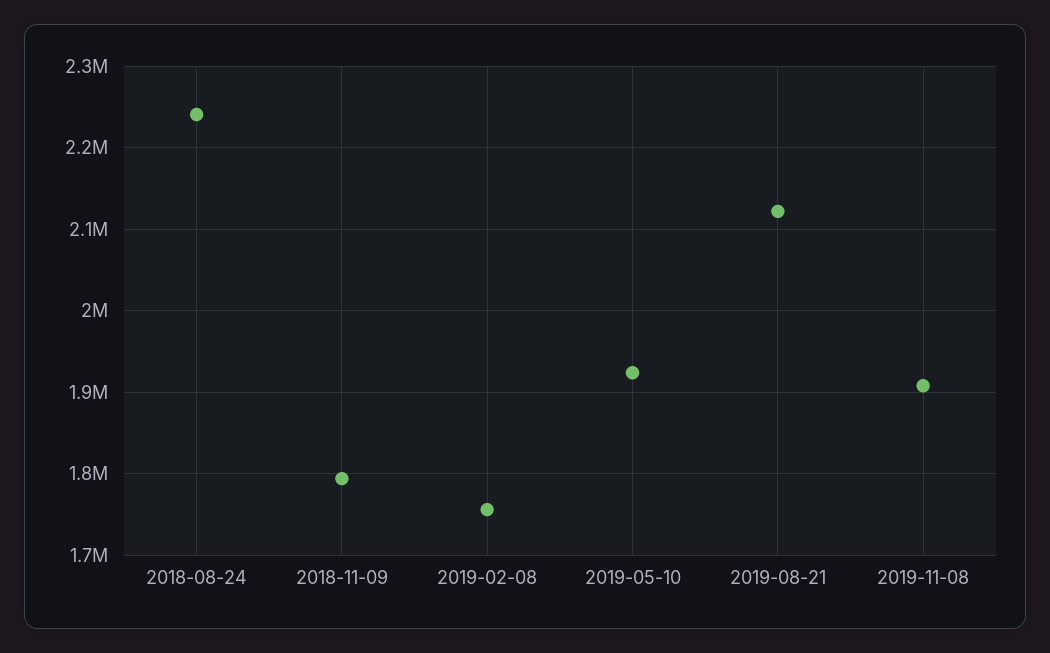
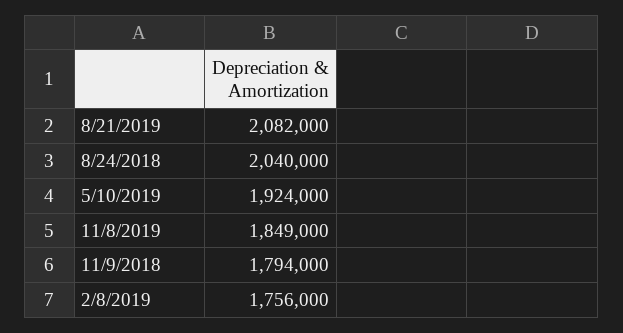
  {
-   "2018-08-24": 2240000,
+   "2018-08-24": 2040000,
    "2018-11-09": 1794000,
    "2019-02-08": 1756000,
    "2019-05-10": 1924000,
-   "2019-08-21": 2120000,
+   "2019-08-21": 2082000,
-   "2019-11-08": 1910000
+   "2019-11-08": 1849000
  }

